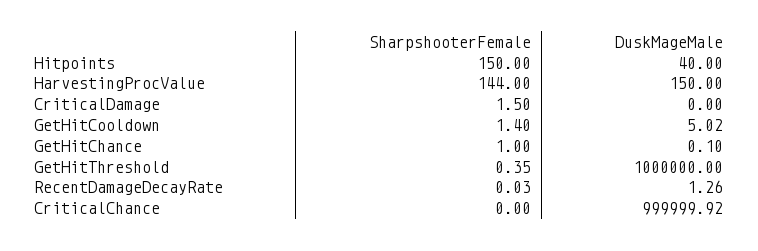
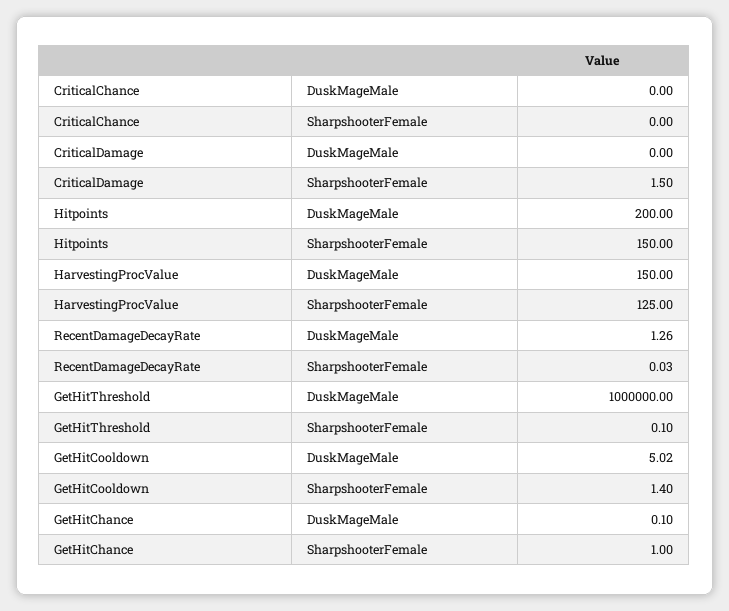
  {
    "SharpshooterFemale": {
      "Hitpoints": 150,
-     "HarvestingProcValue": 144,
+     "HarvestingProcValue": 125,
      "CriticalDamage": 1.5,
      "GetHitCooldown": 1.4,
      "GetHitChance": 1,
-     "GetHitThreshold": 0.35,
+     "GetHitThreshold": 0.1,
      "RecentDamageDecayRate": 0.03,
      "CriticalChance": 0
    },
    "DuskMageMale": {
-     "Hitpoints": 40,
+     "Hitpoints": 200,
      "HarvestingProcValue": 150,
      "CriticalDamage": 0,
      "GetHitCooldown": 5.02,
      "GetHitChance": 0.1,
      "GetHitThreshold": 1000000,
      "RecentDamageDecayRate": 1.26,
-     "CriticalChance": 999999.92
+     "CriticalChance": 0
    }
  }

